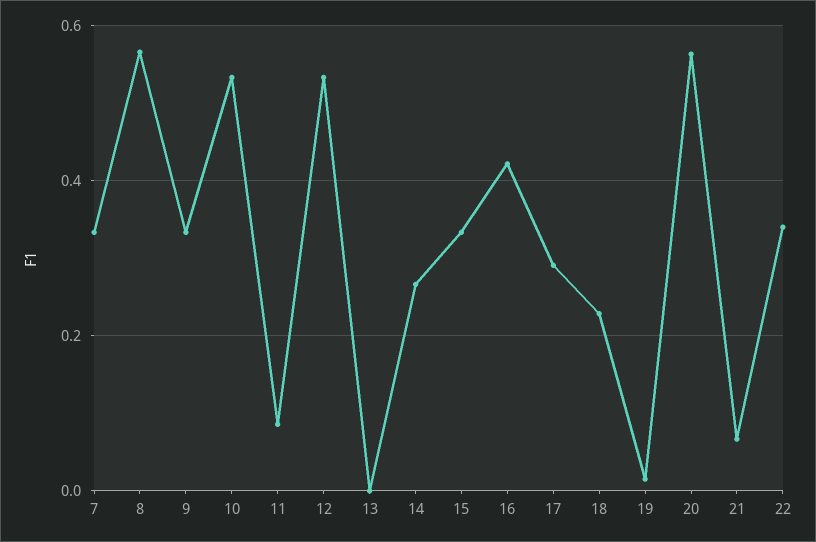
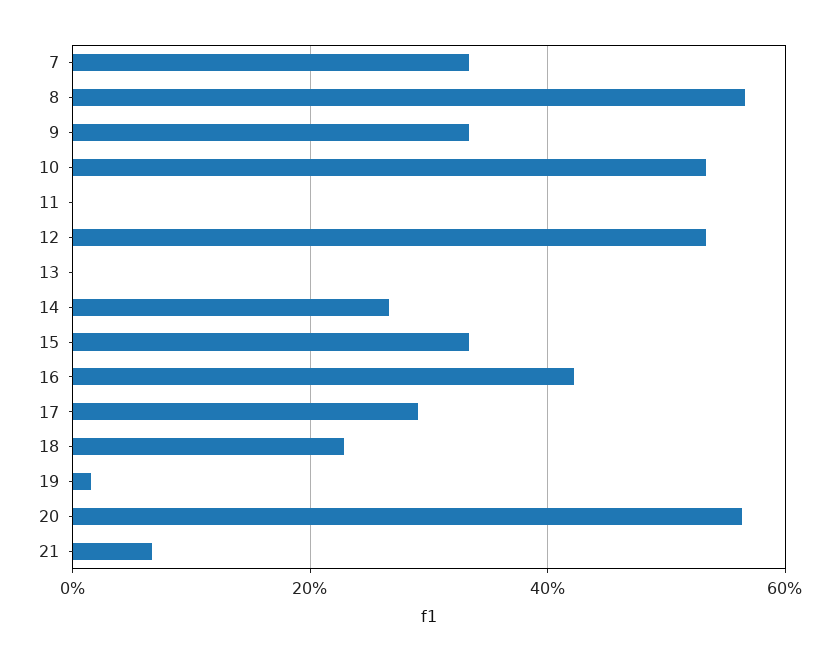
  {
    "7": 0.34,
    "8": 0.56,
    "9": 0.34,
    "10": 0.54,
-   "11": 0.08,
+   "11": 0,
    "12": 0.54,
    "13": 0,
    "14": 0.26,
    "15": 0.34,
    "16": 0.42,
    "17": 0.3,
    "18": 0.22,
    "19": 0.02,
    "20": 0.56,
-   "21": 0.06,
+   "21": 0.06
-   "22": 0.34
  }

